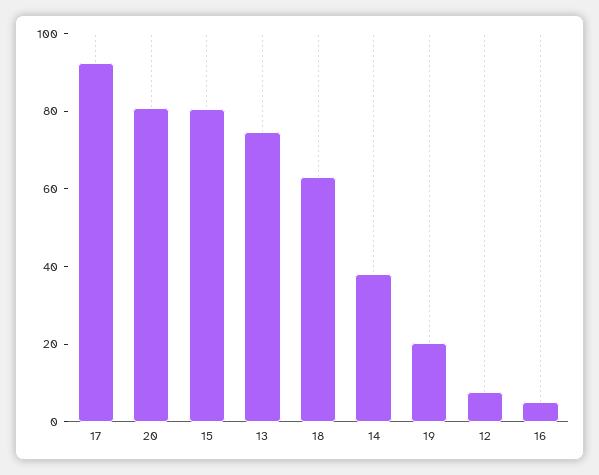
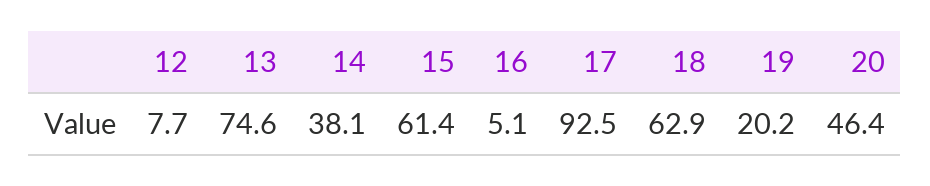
  {
    "17": 92.5,
-   "20": 80,
+   "20": 46.4,
-   "15": 80,
+   "15": 61.4,
    "13": 74.6,
    "18": 62.9,
    "14": 38.1,
    "19": 20.2,
    "12": 7.7,
    "16": 5.1
  }

